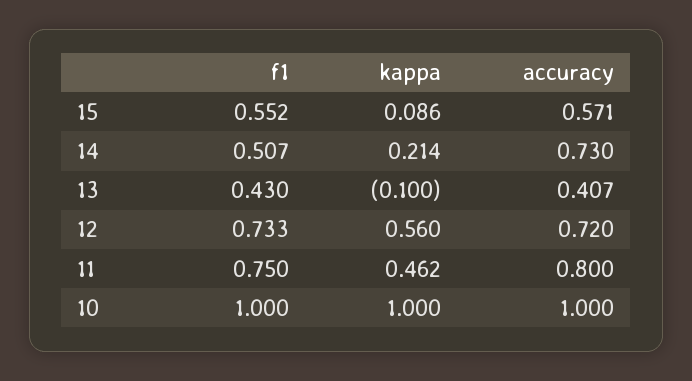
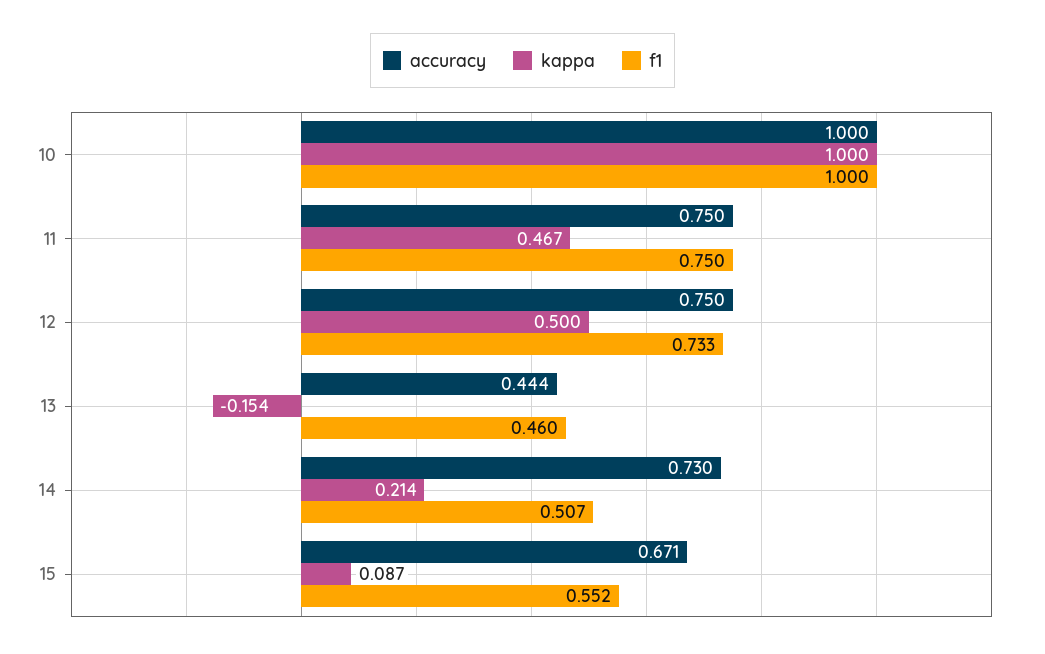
  {
    "f1": {
      "15": 0.552,
      "14": 0.507,
-     "13": 0.43,
+     "13": 0.46,
      "12": 0.733,
      "11": 0.75,
      "10": 1
    },
    "kappa": {
-     "15": 0.086,
+     "15": 0.087,
      "14": 0.214,
-     "13": -0.1,
+     "13": -0.154,
-     "12": 0.56,
+     "12": 0.5,
-     "11": 0.462,
+     "11": 0.467,
      "10": 1
    },
    "accuracy": {
-     "15": 0.571,
+     "15": 0.671,
      "14": 0.73,
-     "13": 0.407,
+     "13": 0.444,
-     "12": 0.72,
+     "12": 0.75,
-     "11": 0.8,
+     "11": 0.75,
      "10": 1
    }
  }

